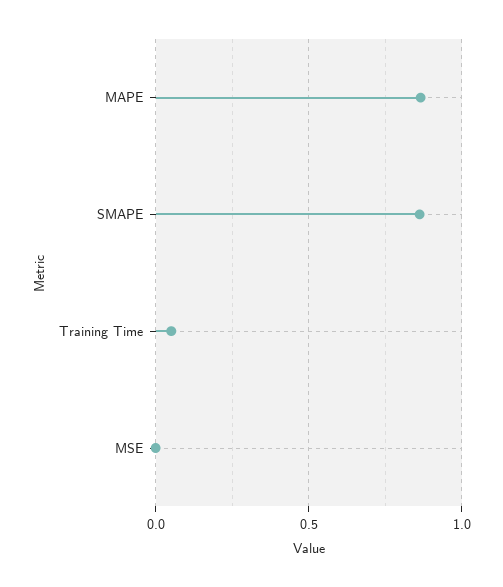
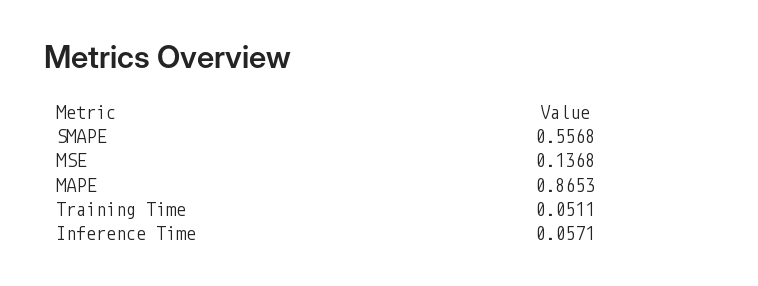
  {
    "MAPE": 0.8653,
-   "SMAPE": 0.85,
+   "SMAPE": 0.5568,
    "Training Time": 0.0511,
-   "MSE": 0
+   "MSE": 0.1368,
+   "Inference Time": 0.0571
  }

